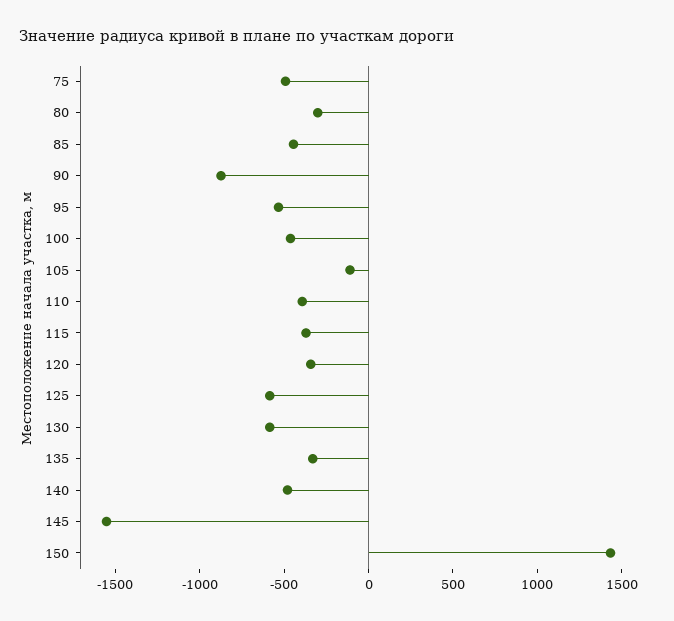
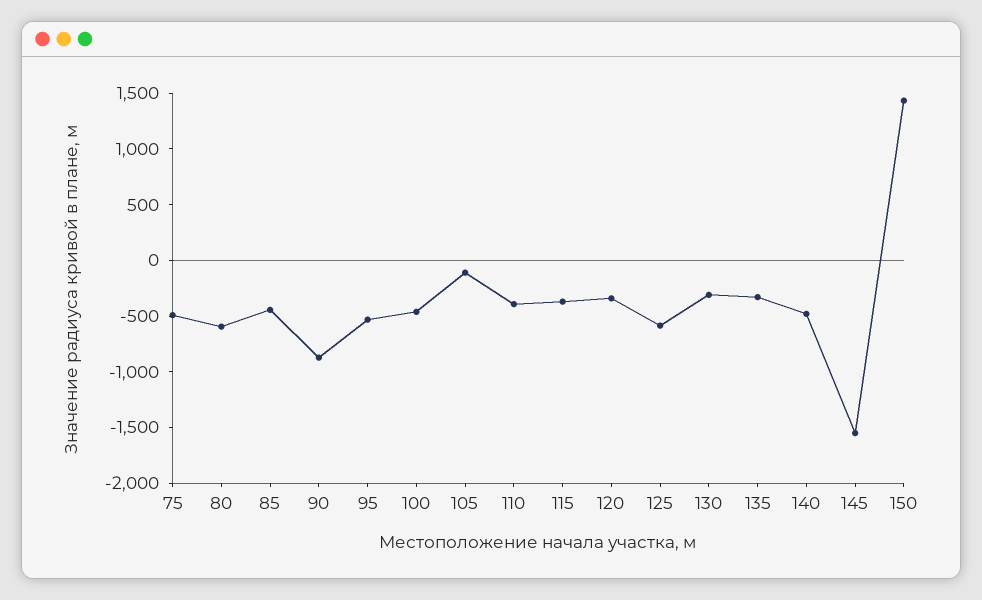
  {
    "75": -500,
-   "80": -300,
+   "80": -600,
    "85": -400,
    "90": -900,
    "95": -500,
    "100": -500,
    "105": -100,
    "110": -400,
    "115": -400,
    "120": -300,
    "125": -600,
-   "130": -600,
+   "130": -300,
    "135": -300,
    "140": -500,
    "145": -1600,
    "150": 1400
  }

